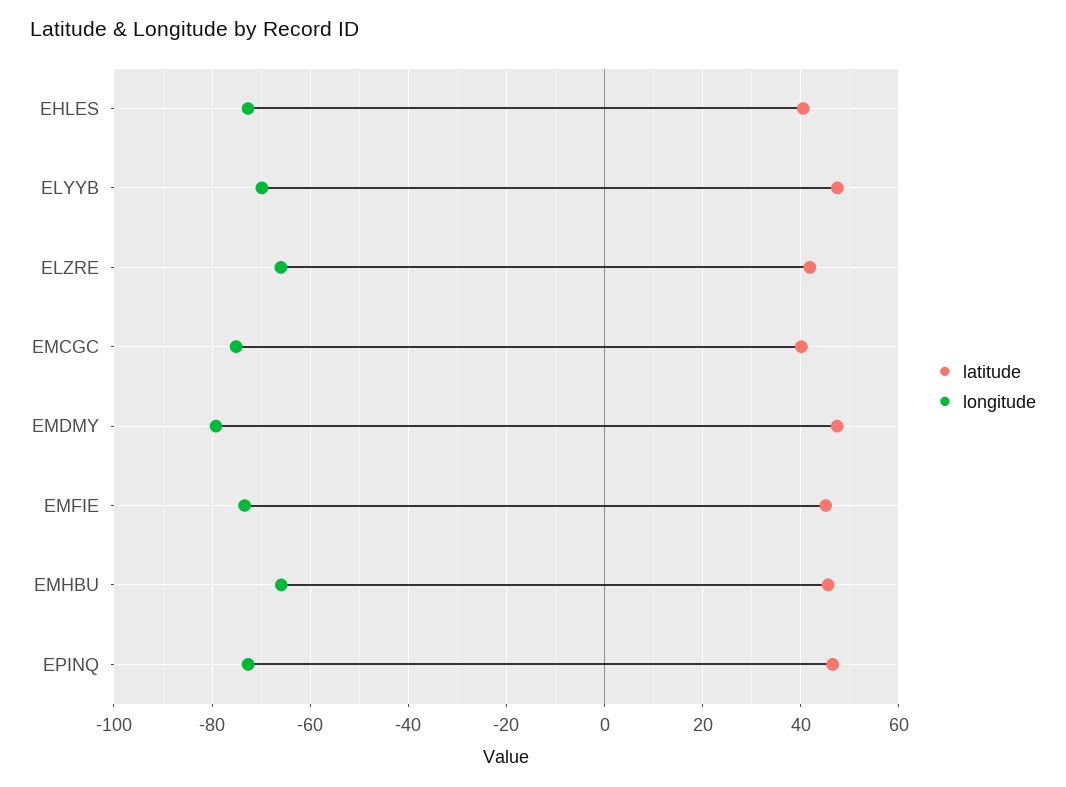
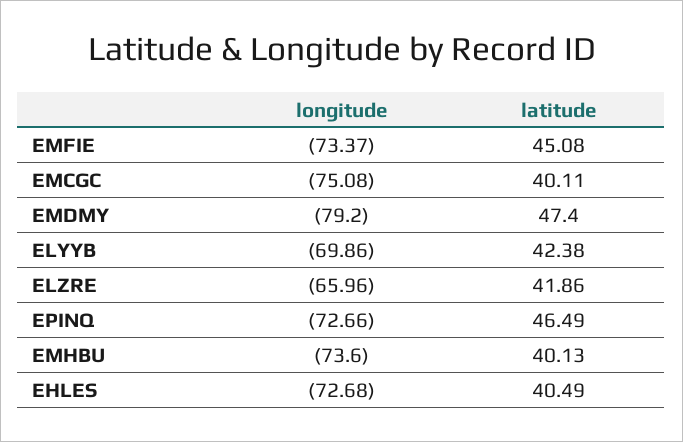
  {
    "latitude": {
      "EHLES": 40.49,
-     "ELYYB": 48,
+     "ELYYB": 42.38,
      "ELZRE": 41.86,
      "EMCGC": 40.11,
      "EMDMY": 47.4,
      "EMFIE": 45.08,
-     "EMHBU": 46,
+     "EMHBU": 40.13,
      "EPINQ": 46.49
    },
    "longitude": {
      "EHLES": -72.68,
      "ELYYB": -69.86,
      "ELZRE": -65.96,
      "EMCGC": -75.08,
      "EMDMY": -79.2,
      "EMFIE": -73.37,
-     "EMHBU": -66,
+     "EMHBU": -73.6,
      "EPINQ": -72.66
    }
  }

